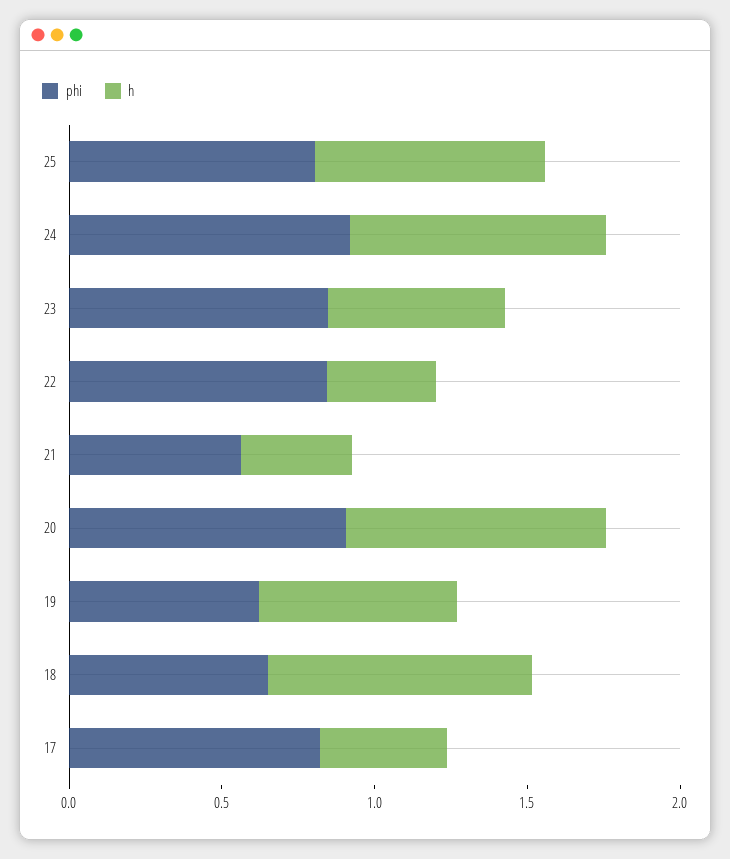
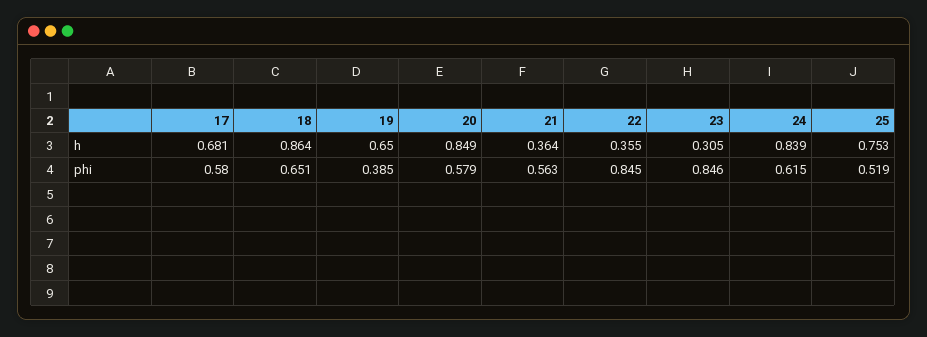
  {
    "phi": {
-     "25": 0.8,
+     "25": 0.519,
-     "24": 0.9,
+     "24": 0.615,
      "23": 0.846,
      "22": 0.845,
      "21": 0.563,
-     "20": 0.9,
+     "20": 0.579,
-     "19": 0.6,
+     "19": 0.385,
      "18": 0.651,
-     "17": 0.8
+     "17": 0.58
    },
    "h": {
      "25": 0.753,
      "24": 0.839,
-     "23": 0.6,
+     "23": 0.305,
      "22": 0.355,
      "21": 0.364,
      "20": 0.849,
      "19": 0.65,
      "18": 0.864,
-     "17": 0.4
+     "17": 0.681
    }
  }

